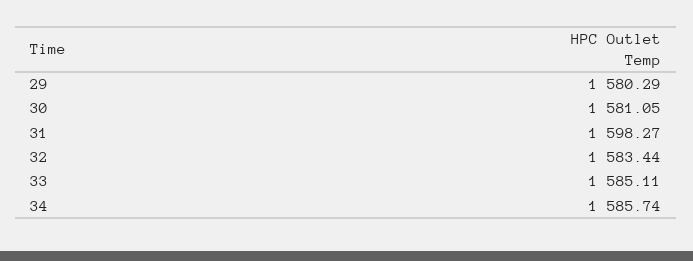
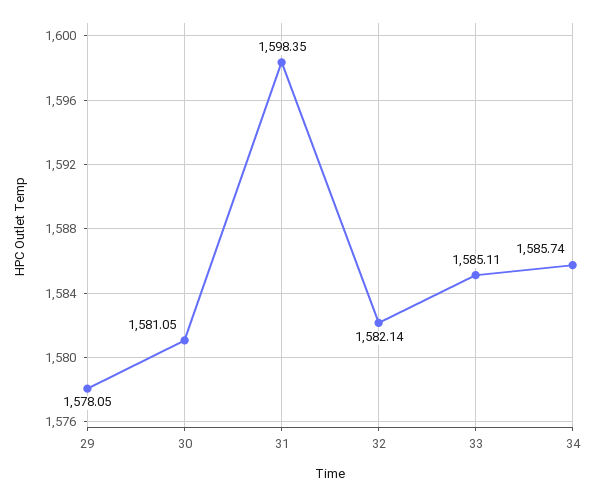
  {
-   "29": 1580.29,
+   "29": 1578.05,
    "30": 1581.05,
-   "31": 1598.27,
+   "31": 1598.35,
-   "32": 1583.44,
+   "32": 1582.14,
    "33": 1585.11,
    "34": 1585.74
  }

